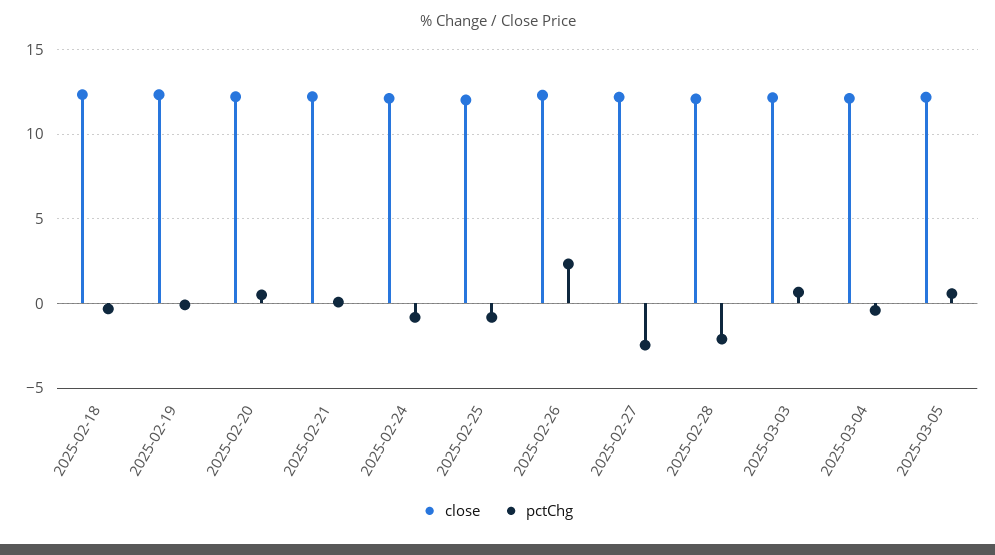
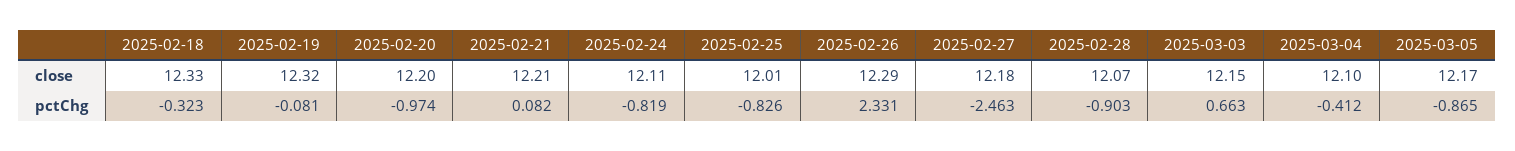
  {
    "close": {
      "2025-02-18": 12.33,
      "2025-02-19": 12.32,
      "2025-02-20": 12.2,
      "2025-02-21": 12.21,
      "2025-02-24": 12.11,
      "2025-02-25": 12.01,
      "2025-02-26": 12.29,
      "2025-02-27": 12.18,
      "2025-02-28": 12.07,
      "2025-03-03": 12.15,
      "2025-03-04": 12.1,
      "2025-03-05": 12.17
    },
    "pctChg": {
      "2025-02-18": -0.323,
      "2025-02-19": -0.081,
-     "2025-02-20": 0.5,
+     "2025-02-20": -0.974,
      "2025-02-21": 0.082,
      "2025-02-24": -0.819,
      "2025-02-25": -0.826,
      "2025-02-26": 2.331,
      "2025-02-27": -2.463,
-     "2025-02-28": -2,
+     "2025-02-28": -0.903,
      "2025-03-03": 0.663,
      "2025-03-04": -0.412,
-     "2025-03-05": 0.5
+     "2025-03-05": -0.865
    }
  }

